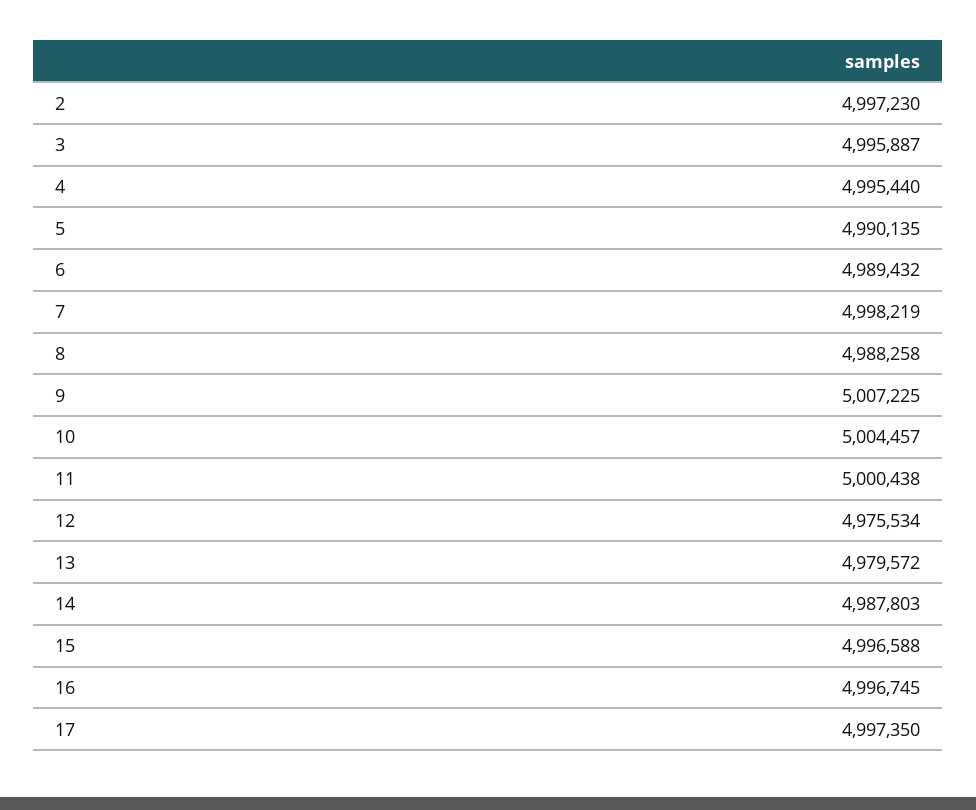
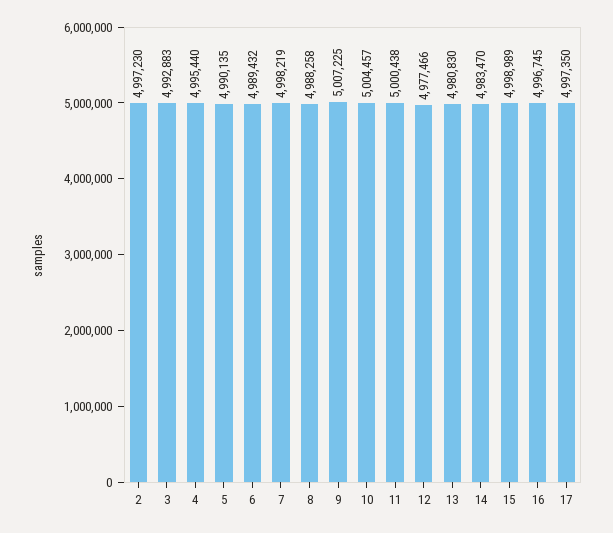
  {
    "2": 4997230,
-   "3": 4995887,
+   "3": 4992883,
    "4": 4995440,
    "5": 4990135,
    "6": 4989432,
    "7": 4998219,
    "8": 4988258,
    "9": 5007225,
    "10": 5004457,
    "11": 5000438,
-   "12": 4975534,
+   "12": 4977466,
-   "13": 4979572,
+   "13": 4980830,
-   "14": 4987803,
+   "14": 4983470,
-   "15": 4996588,
+   "15": 4998989,
    "16": 4996745,
    "17": 4997350
  }

